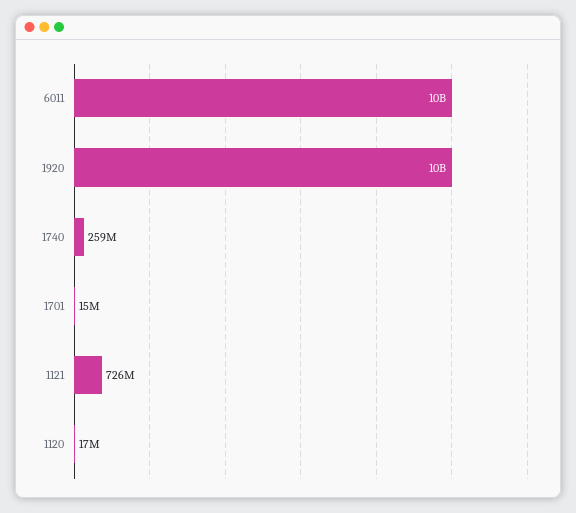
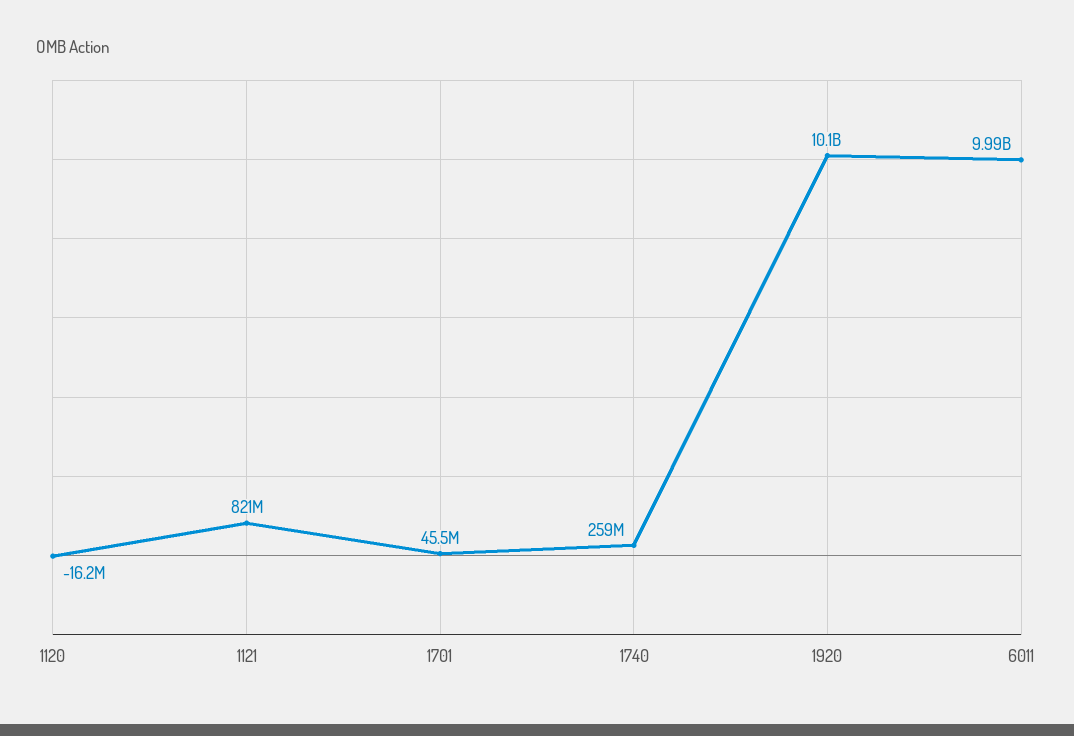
  {
    "6011": 9990000000,
    "1920": 10100000000,
    "1740": 259000000,
-   "1701": 15000000,
+   "1701": 45500000,
-   "1121": 726000000,
+   "1121": 821000000,
-   "1120": 17000000
+   "1120": -16200000
  }

